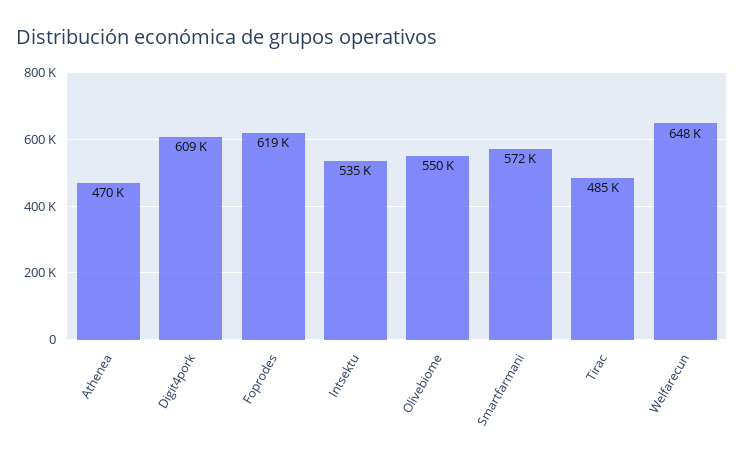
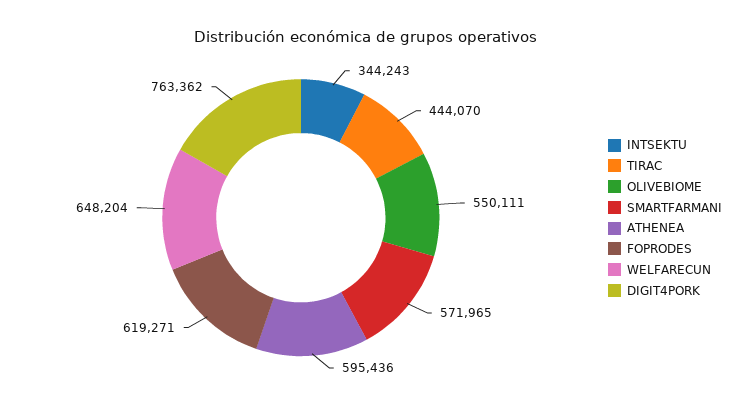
  {
-   "Athenea": 470000,
+   "Athenea": 595436,
-   "Digit4pork": 609000,
+   "Digit4pork": 763362,
    "Foprodes": 619271,
-   "Intsektu": 535000,
+   "Intsektu": 344243,
    "Olivebiome": 550111,
    "Smartfarmani": 571965,
-   "Tirac": 485000,
+   "Tirac": 444070,
    "Welfarecun": 648204
  }

